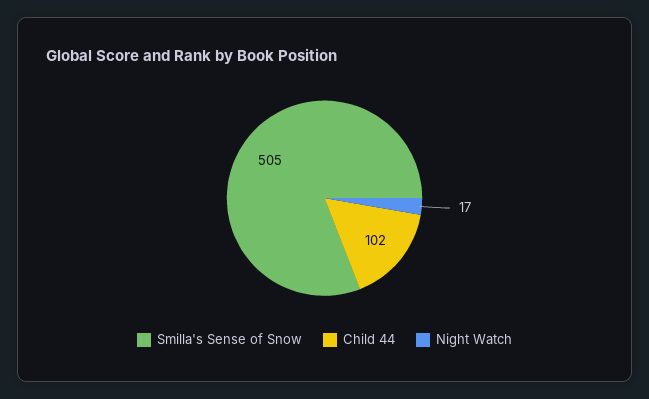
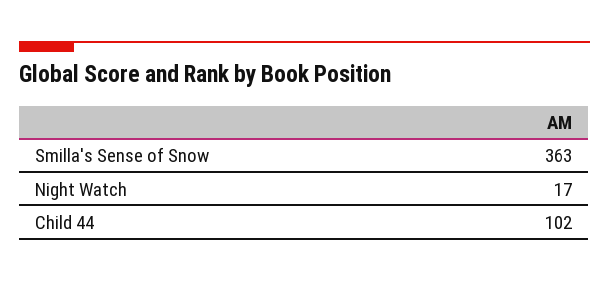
  {
-   "Smilla's Sense of Snow": 505,
+   "Smilla's Sense of Snow": 363,
    "Child 44": 102,
    "Night Watch": 17
  }

